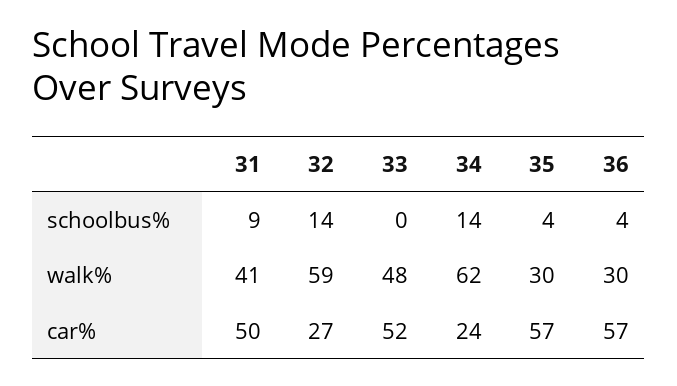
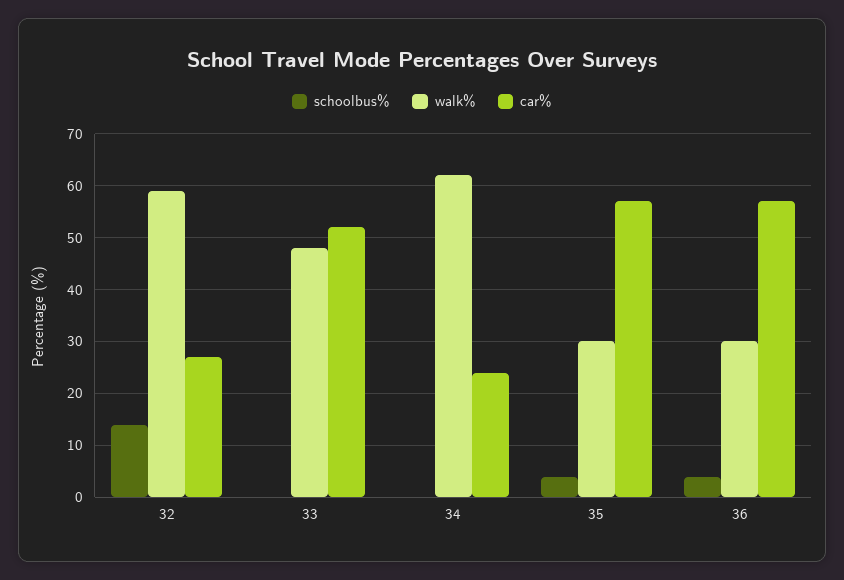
  {
    "schoolbus%": {
-     "31": 9,
      "32": 14,
      "33": 0,
-     "34": 14,
+     "34": 0,
      "35": 4,
      "36": 4
    },
    "walk%": {
-     "31": 41,
      "32": 59,
      "33": 48,
      "34": 62,
      "35": 30,
      "36": 30
    },
    "car%": {
-     "31": 50,
      "32": 27,
      "33": 52,
      "34": 24,
      "35": 57,
      "36": 57
    }
  }

